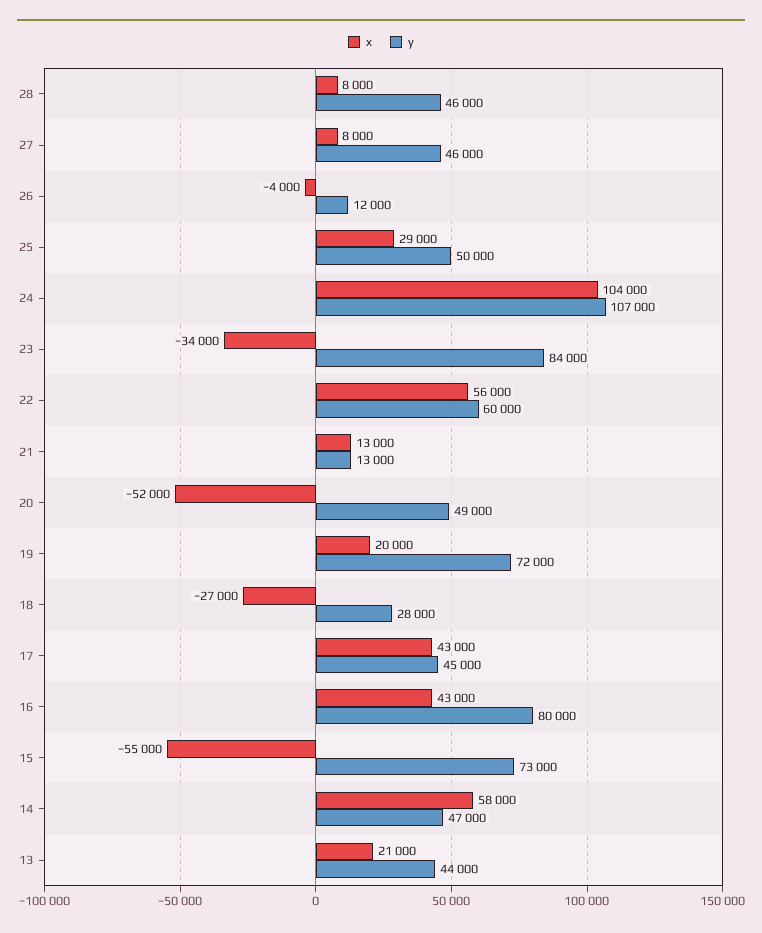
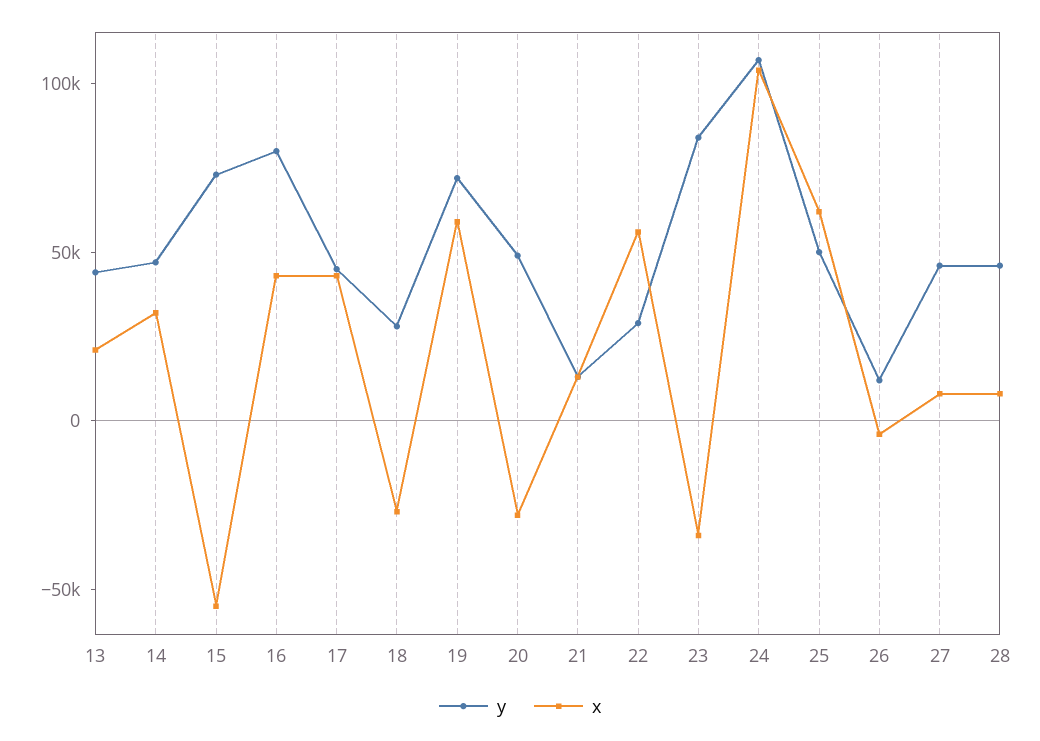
  {
    "x": {
      "28": 8000,
      "27": 8000,
      "26": -4000,
-     "25": 29000,
+     "25": 60000,
      "24": 104000,
      "23": -34000,
      "22": 56000,
      "21": 13000,
-     "20": -52000,
+     "20": -30000,
-     "19": 20000,
+     "19": 60000,
      "18": -27000,
      "17": 43000,
      "16": 43000,
      "15": -55000,
-     "14": 58000,
+     "14": 30000,
      "13": 21000
    },
    "y": {
      "28": 46000,
      "27": 46000,
      "26": 12000,
      "25": 50000,
      "24": 107000,
      "23": 84000,
-     "22": 60000,
+     "22": 30000,
      "21": 13000,
      "20": 49000,
      "19": 72000,
      "18": 28000,
      "17": 45000,
      "16": 80000,
      "15": 73000,
      "14": 47000,
      "13": 44000
    }
  }

